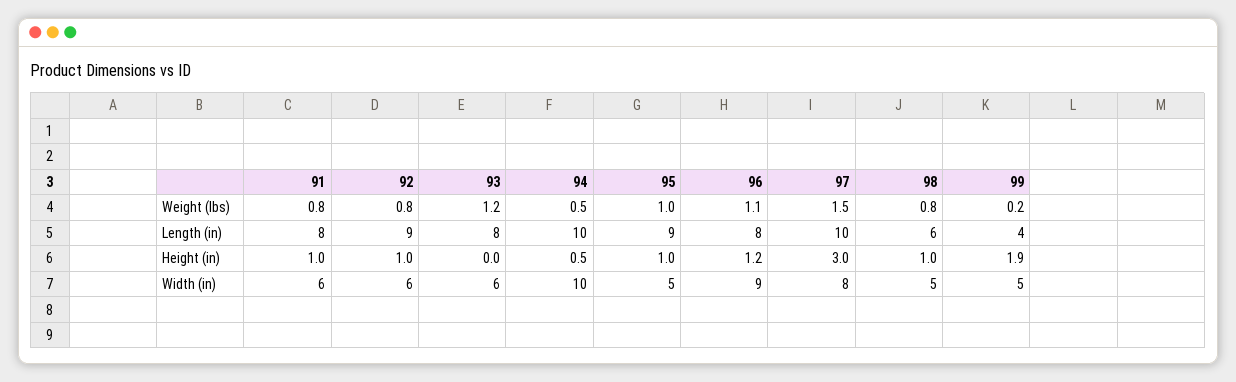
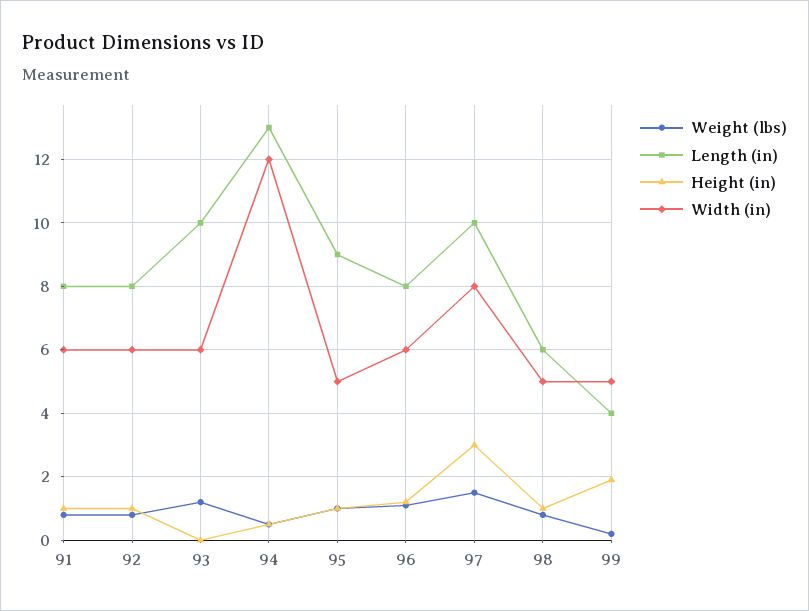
  {
    "Weight (lbs)": {
      "91": 0.8,
      "92": 0.8,
      "93": 1.2,
      "94": 0.5,
      "95": 1,
      "96": 1.1,
      "97": 1.5,
      "98": 0.8,
      "99": 0.2
    },
    "Length (in)": {
      "91": 8,
-     "92": 9,
+     "92": 8,
-     "93": 8,
+     "93": 10,
-     "94": 10,
+     "94": 13,
      "95": 9,
      "96": 8,
      "97": 10,
      "98": 6,
      "99": 4
    },
    "Height (in)": {
      "91": 1,
      "92": 1,
      "93": 0,
      "94": 0.5,
      "95": 1,
      "96": 1.2,
      "97": 3,
      "98": 1,
      "99": 1.9
    },
    "Width (in)": {
      "91": 6,
      "92": 6,
      "93": 6,
-     "94": 10,
+     "94": 12,
      "95": 5,
-     "96": 9,
+     "96": 6,
      "97": 8,
      "98": 5,
      "99": 5
    }
  }

